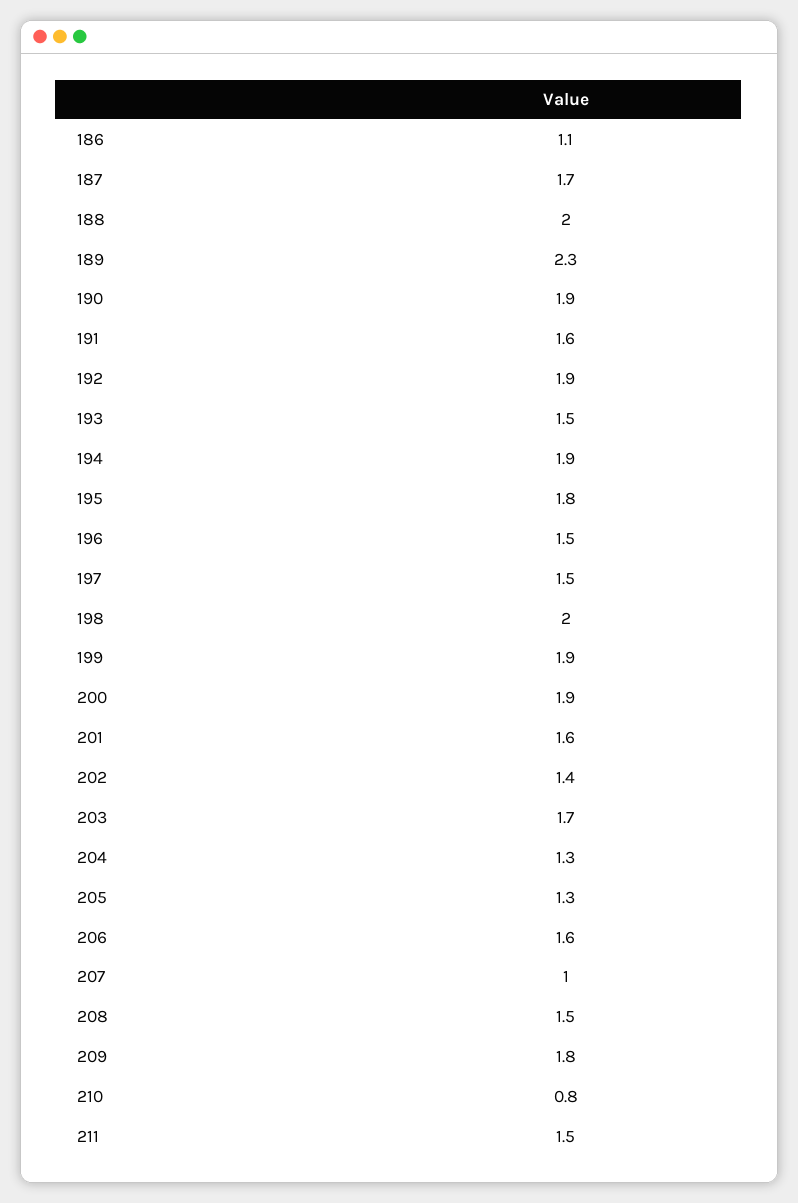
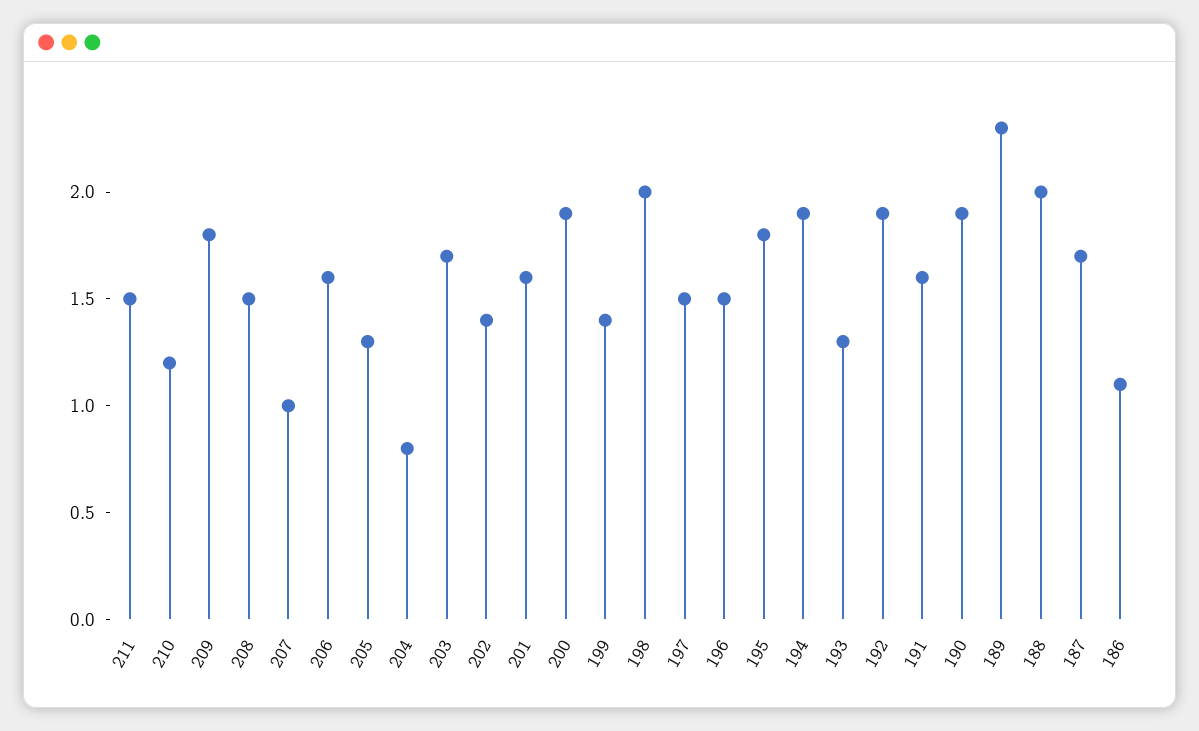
  {
    "186": 1.1,
    "187": 1.7,
    "188": 2,
    "189": 2.3,
    "190": 1.9,
    "191": 1.6,
    "192": 1.9,
-   "193": 1.5,
+   "193": 1.3,
    "194": 1.9,
    "195": 1.8,
    "196": 1.5,
    "197": 1.5,
    "198": 2,
-   "199": 1.9,
+   "199": 1.4,
    "200": 1.9,
    "201": 1.6,
    "202": 1.4,
    "203": 1.7,
-   "204": 1.3,
+   "204": 0.8,
    "205": 1.3,
    "206": 1.6,
    "207": 1,
    "208": 1.5,
    "209": 1.8,
-   "210": 0.8,
+   "210": 1.2,
    "211": 1.5
  }

